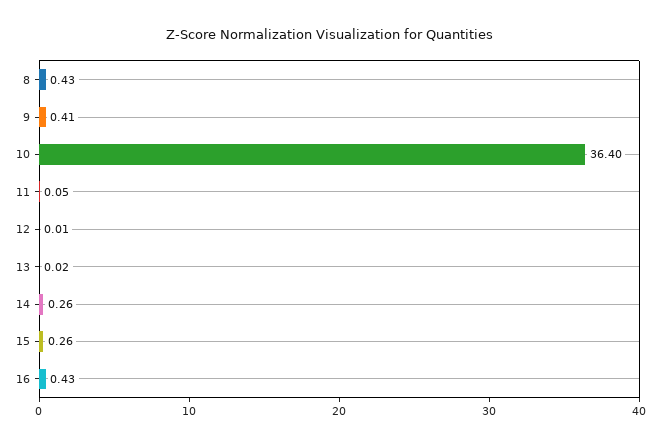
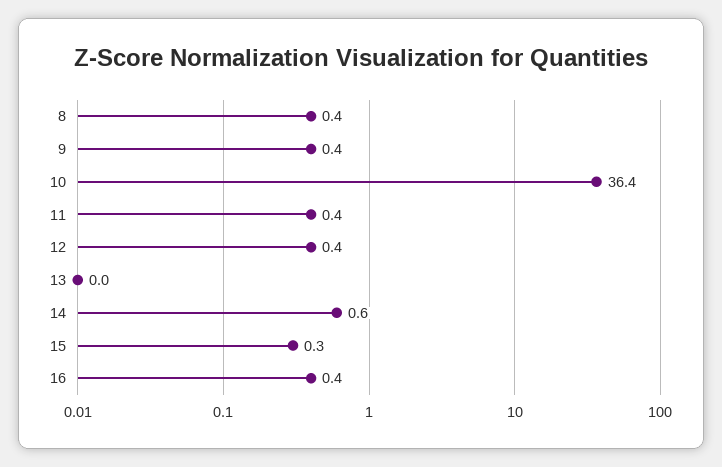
  {
    "8": 0.43,
    "9": 0.41,
    "10": 36.4,
-   "11": 0.05,
+   "11": 0.4,
-   "12": 0.01,
+   "12": 0.4,
    "13": 0.02,
-   "14": 0.26,
+   "14": 0.6,
    "15": 0.26,
    "16": 0.43
  }

